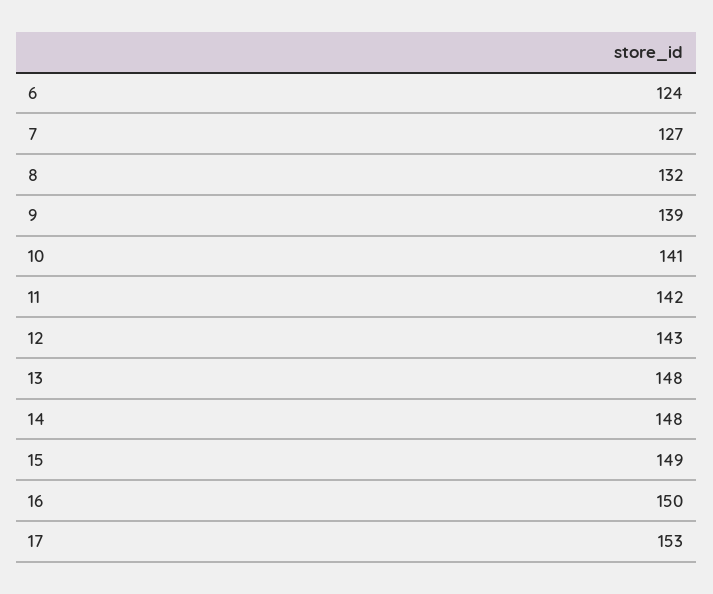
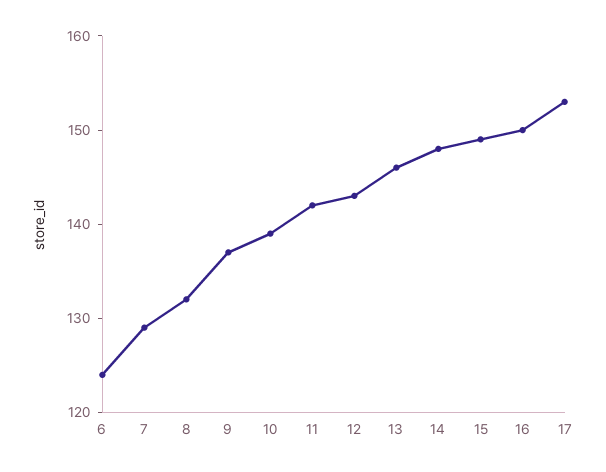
  {
    "6": 124,
-   "7": 127,
+   "7": 129,
    "8": 132,
-   "9": 139,
+   "9": 137,
-   "10": 141,
+   "10": 139,
    "11": 142,
    "12": 143,
-   "13": 148,
+   "13": 146,
    "14": 148,
    "15": 149,
    "16": 150,
    "17": 153
  }

